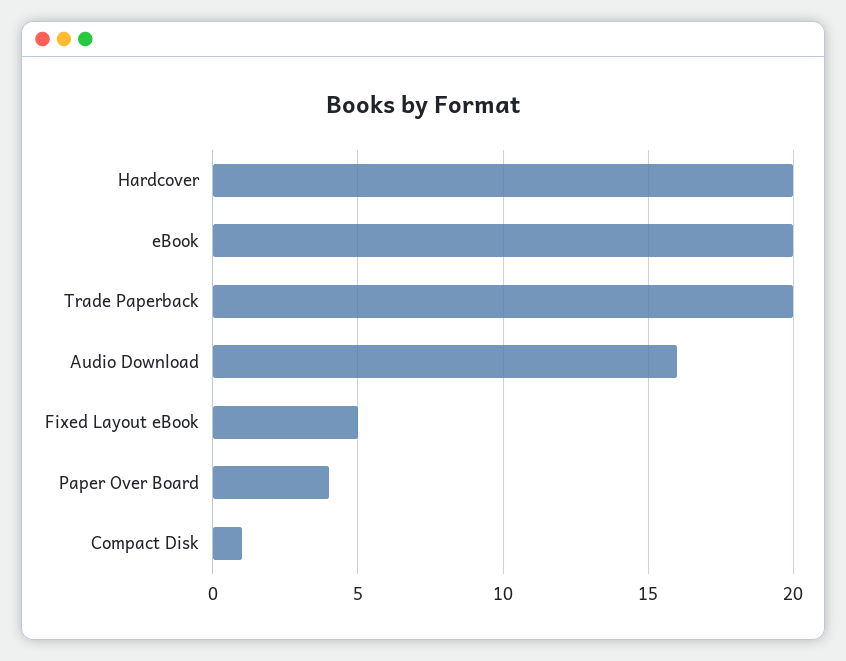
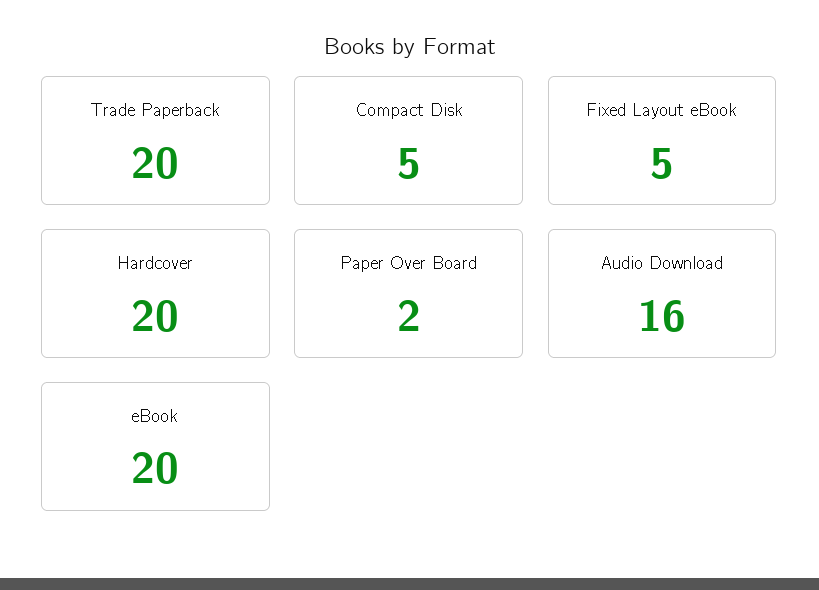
  {
    "Hardcover": 20,
    "eBook": 20,
    "Trade Paperback": 20,
    "Audio Download": 16,
    "Fixed Layout eBook": 5,
-   "Paper Over Board": 4,
+   "Paper Over Board": 2,
-   "Compact Disk": 1
+   "Compact Disk": 5
  }

